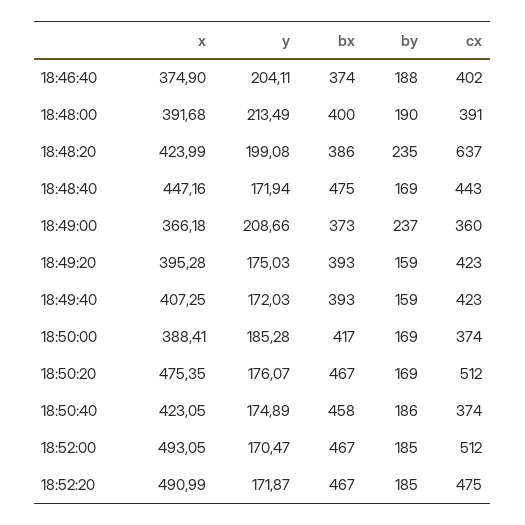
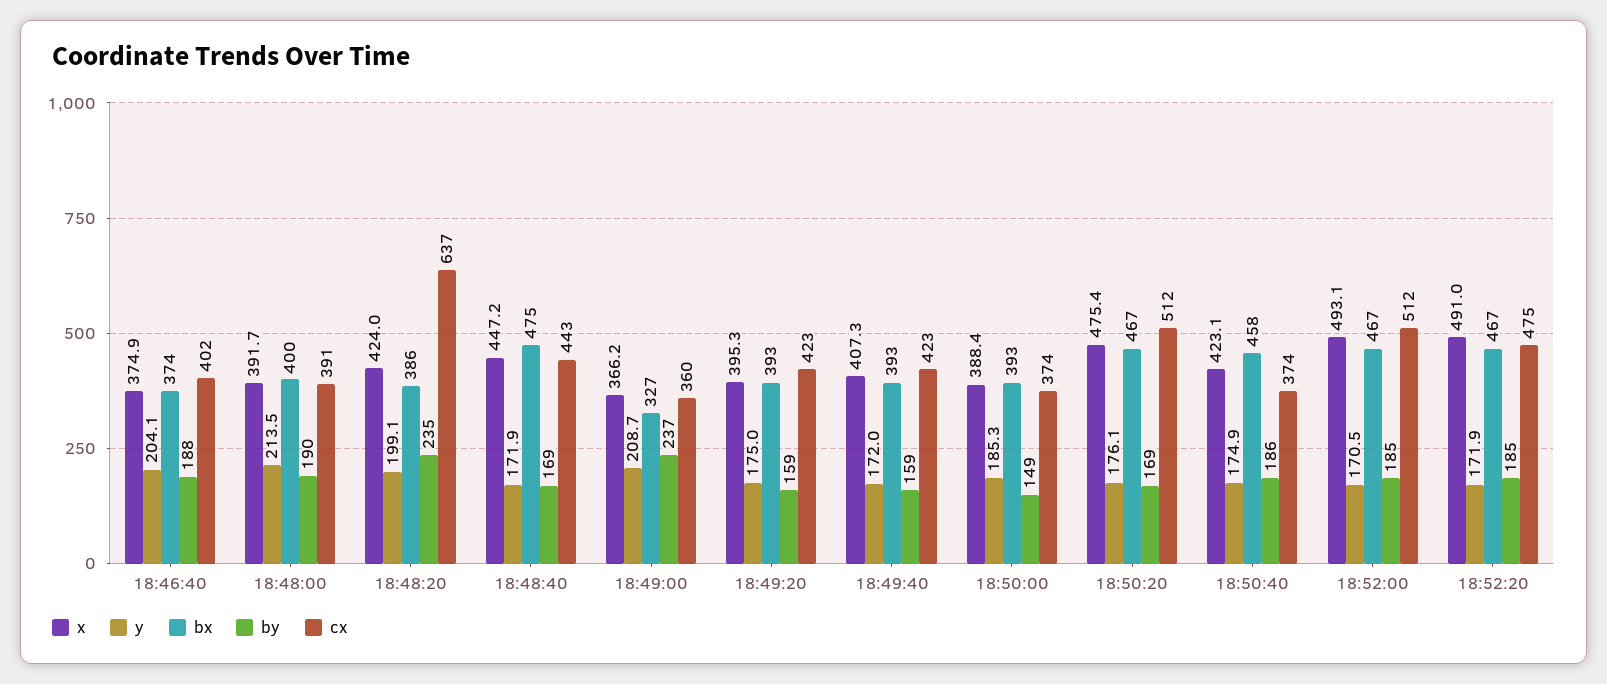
  {
    "x": {
      "18:46:40": 374.9,
      "18:48:00": 391.68,
      "18:48:20": 423.99,
      "18:48:40": 447.16,
      "18:49:00": 366.18,
      "18:49:20": 395.28,
      "18:49:40": 407.25,
      "18:50:00": 388.41,
      "18:50:20": 475.35,
      "18:50:40": 423.05,
      "18:52:00": 493.05,
      "18:52:20": 490.99
    },
    "y": {
      "18:46:40": 204.11,
      "18:48:00": 213.49,
      "18:48:20": 199.08,
      "18:48:40": 171.94,
      "18:49:00": 208.66,
      "18:49:20": 175.03,
      "18:49:40": 172.03,
      "18:50:00": 185.28,
      "18:50:20": 176.07,
      "18:50:40": 174.89,
      "18:52:00": 170.47,
      "18:52:20": 171.87
    },
    "bx": {
      "18:46:40": 374,
      "18:48:00": 400,
      "18:48:20": 386,
      "18:48:40": 475,
-     "18:49:00": 373,
+     "18:49:00": 327,
      "18:49:20": 393,
      "18:49:40": 393,
-     "18:50:00": 417,
+     "18:50:00": 393,
      "18:50:20": 467,
      "18:50:40": 458,
      "18:52:00": 467,
      "18:52:20": 467
    },
    "by": {
      "18:46:40": 188,
      "18:48:00": 190,
      "18:48:20": 235,
      "18:48:40": 169,
      "18:49:00": 237,
      "18:49:20": 159,
      "18:49:40": 159,
-     "18:50:00": 169,
+     "18:50:00": 149,
      "18:50:20": 169,
      "18:50:40": 186,
      "18:52:00": 185,
      "18:52:20": 185
    },
    "cx": {
      "18:46:40": 402,
      "18:48:00": 391,
      "18:48:20": 637,
      "18:48:40": 443,
      "18:49:00": 360,
      "18:49:20": 423,
      "18:49:40": 423,
      "18:50:00": 374,
      "18:50:20": 512,
      "18:50:40": 374,
      "18:52:00": 512,
      "18:52:20": 475
    }
  }

